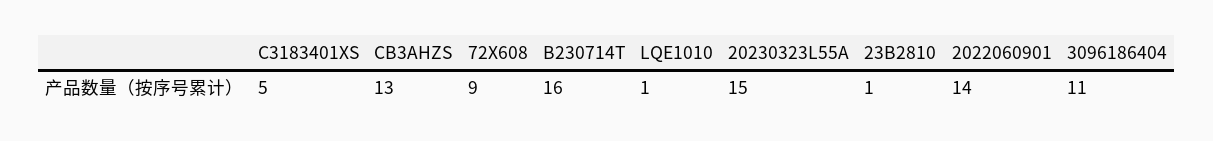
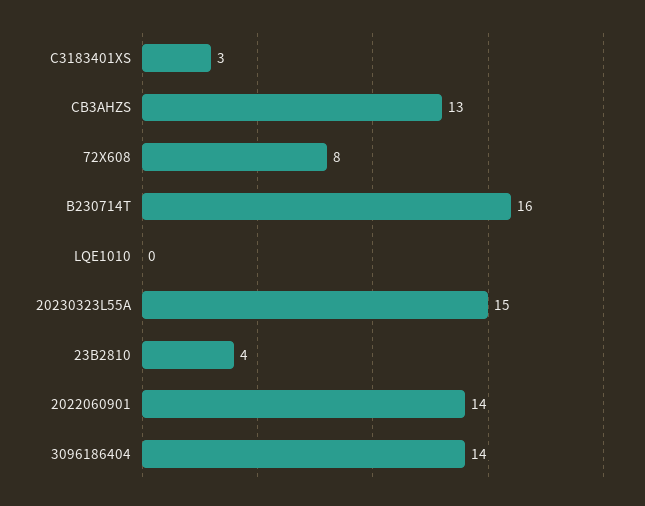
  {
-   "C3183401XS": 5,
+   "C3183401XS": 3,
    "CB3AHZS": 13,
-   "72X608": 9,
+   "72X608": 8,
    "B230714T": 16,
-   "LQE1010": 1,
+   "LQE1010": 0,
    "20230323L55A": 15,
-   "23B2810": 1,
+   "23B2810": 4,
    "2022060901": 14,
-   "3096186404": 11
+   "3096186404": 14
  }

